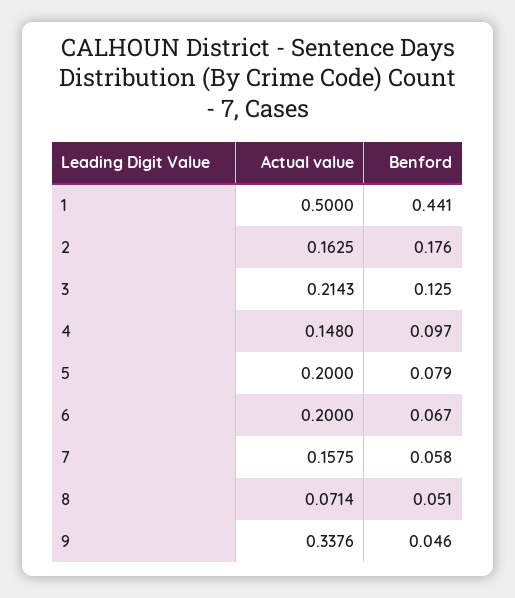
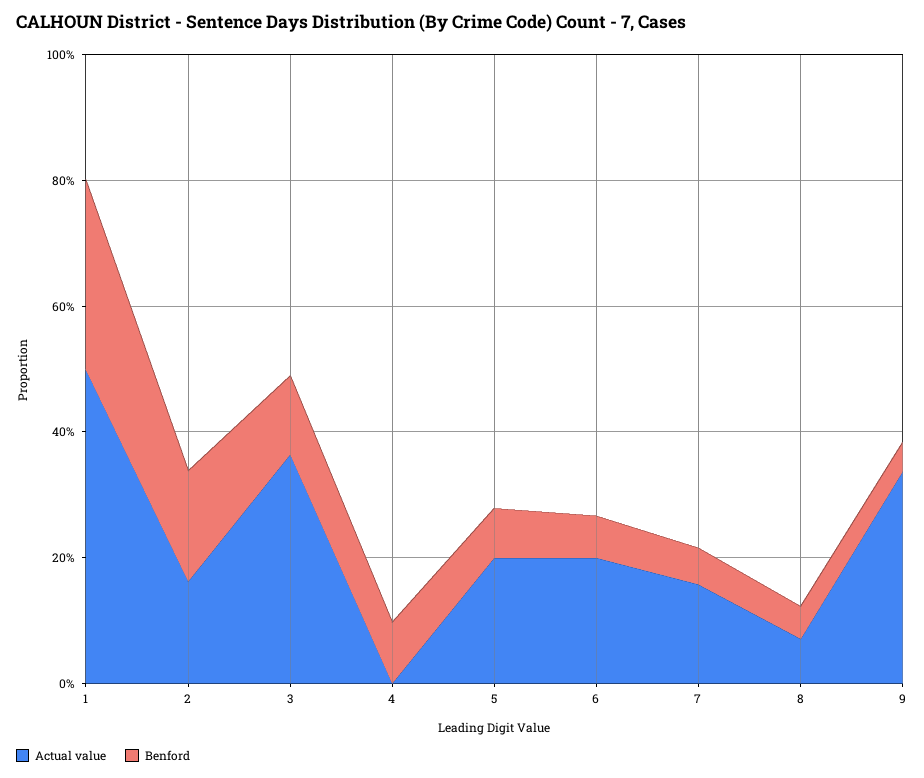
  {
    "Actual value": {
      "1": 0.5,
      "2": 0.1625,
-     "3": 0.2143,
+     "3": 0.35,
-     "4": 0.148,
+     "4": 0,
      "5": 0.2,
      "6": 0.2,
      "7": 0.1575,
      "8": 0.0714,
      "9": 0.3376
    },
    "Benford": {
-     "1": 0.441,
+     "1": 0.3,
      "2": 0.176,
      "3": 0.125,
      "4": 0.097,
      "5": 0.079,
      "6": 0.067,
      "7": 0.058,
      "8": 0.051,
      "9": 0.046
    }
  }

